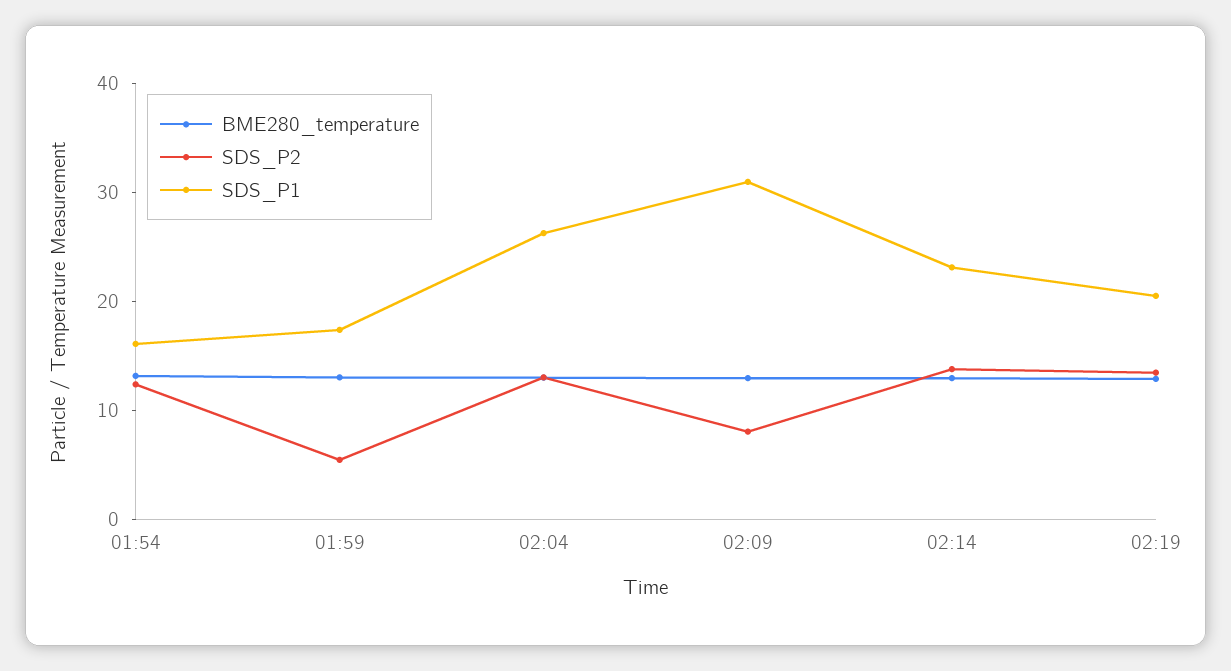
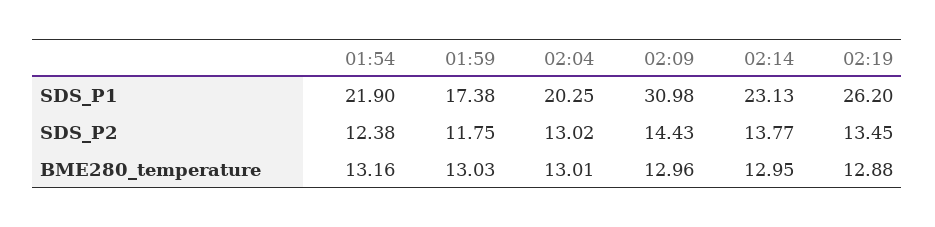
  {
    "BME280_temperature": {
      "01:54": 13.16,
      "01:59": 13.03,
      "02:04": 13.01,
      "02:09": 12.96,
      "02:14": 12.95,
      "02:19": 12.88
    },
    "SDS_P2": {
      "01:54": 12.38,
-     "01:59": 6,
+     "01:59": 11.75,
      "02:04": 13.02,
-     "02:09": 8,
+     "02:09": 14.43,
      "02:14": 13.77,
      "02:19": 13.45
    },
    "SDS_P1": {
-     "01:54": 16,
+     "01:54": 21.9,
      "01:59": 17.38,
-     "02:04": 26,
+     "02:04": 20.25,
      "02:09": 30.98,
      "02:14": 23.13,
-     "02:19": 20
+     "02:19": 26.2
    }
  }

